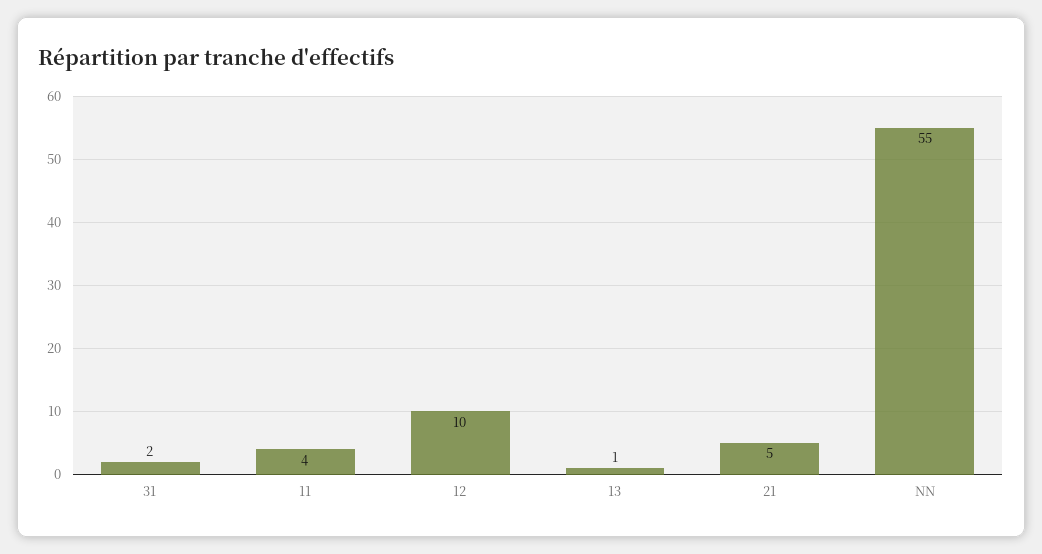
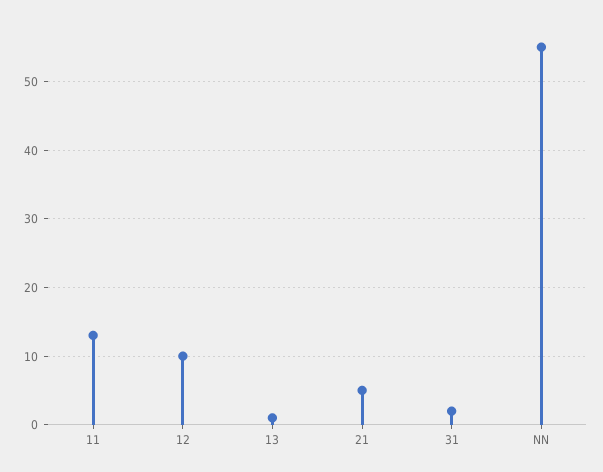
  {
    "31": 2,
-   "11": 4,
+   "11": 13,
    "12": 10,
    "13": 1,
    "21": 5,
    "NN": 55
  }

